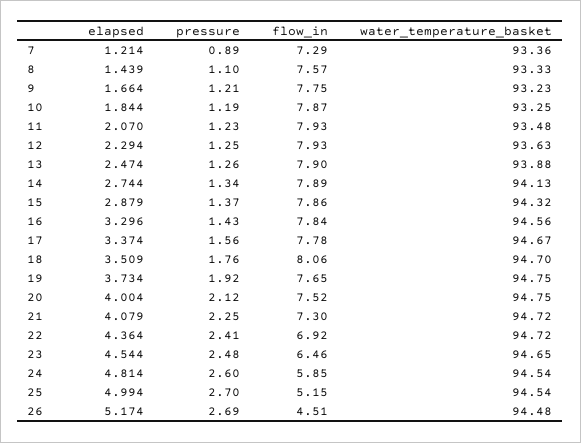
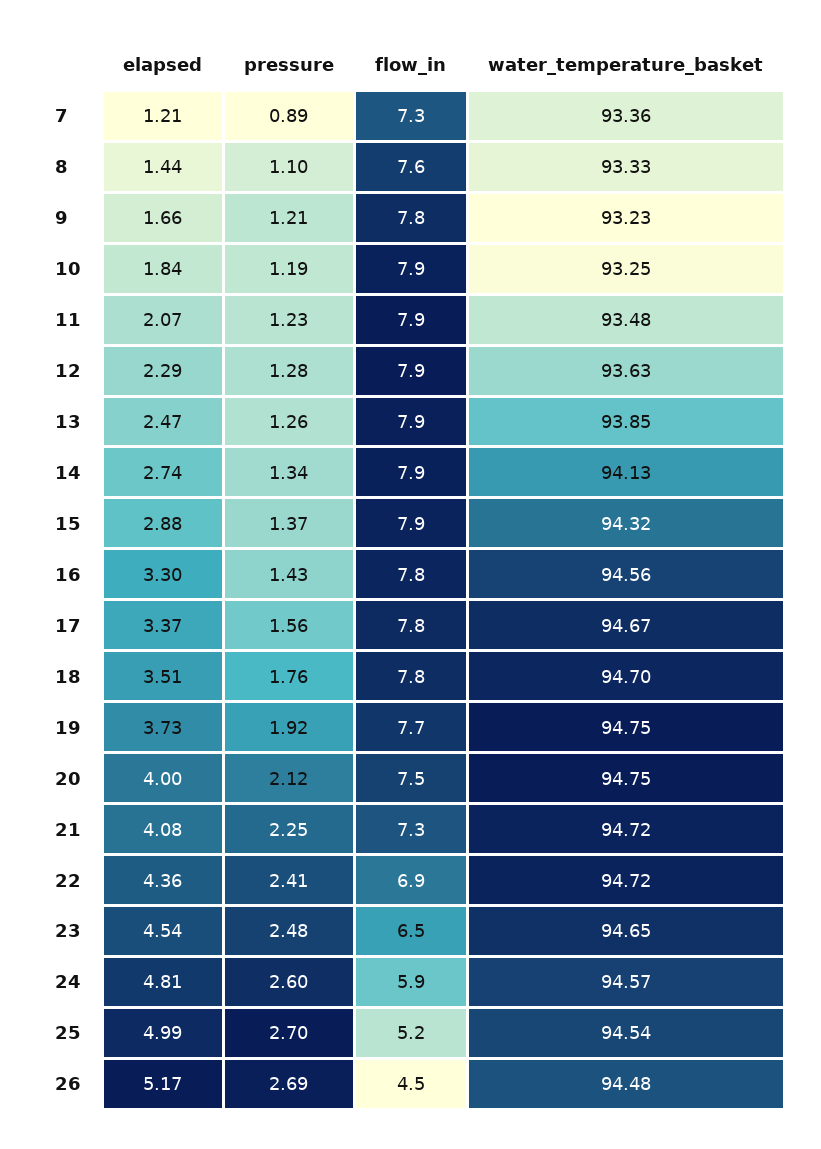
  {
    "elapsed": {
      "7": 1.214,
      "8": 1.439,
      "9": 1.664,
      "10": 1.844,
      "11": 2.07,
      "12": 2.294,
      "13": 2.474,
      "14": 2.744,
      "15": 2.879,
      "16": 3.296,
      "17": 3.374,
      "18": 3.509,
      "19": 3.734,
      "20": 4.004,
      "21": 4.079,
      "22": 4.364,
      "23": 4.544,
      "24": 4.814,
      "25": 4.994,
      "26": 5.174
    },
    "pressure": {
      "7": 0.89,
      "8": 1.1,
      "9": 1.21,
      "10": 1.19,
      "11": 1.23,
-     "12": 1.25,
+     "12": 1.28,
      "13": 1.26,
      "14": 1.34,
      "15": 1.37,
      "16": 1.43,
      "17": 1.56,
      "18": 1.76,
      "19": 1.92,
      "20": 2.12,
      "21": 2.25,
      "22": 2.41,
      "23": 2.48,
      "24": 2.6,
      "25": 2.7,
      "26": 2.69
    },
    "flow_in": {
      "7": 7.29,
      "8": 7.57,
      "9": 7.75,
      "10": 7.87,
      "11": 7.93,
      "12": 7.93,
      "13": 7.9,
      "14": 7.89,
      "15": 7.86,
      "16": 7.84,
      "17": 7.78,
-     "18": 8.06,
+     "18": 7.8,
      "19": 7.65,
      "20": 7.52,
      "21": 7.3,
      "22": 6.92,
      "23": 6.46,
      "24": 5.85,
      "25": 5.15,
      "26": 4.51
    },
    "water_temperature_basket": {
      "7": 93.36,
      "8": 93.33,
      "9": 93.23,
      "10": 93.25,
      "11": 93.48,
      "12": 93.63,
-     "13": 93.88,
+     "13": 93.85,
      "14": 94.13,
      "15": 94.32,
      "16": 94.56,
      "17": 94.67,
      "18": 94.7,
      "19": 94.75,
      "20": 94.75,
      "21": 94.72,
      "22": 94.72,
      "23": 94.65,
-     "24": 94.54,
+     "24": 94.57,
      "25": 94.54,
      "26": 94.48
    }
  }

